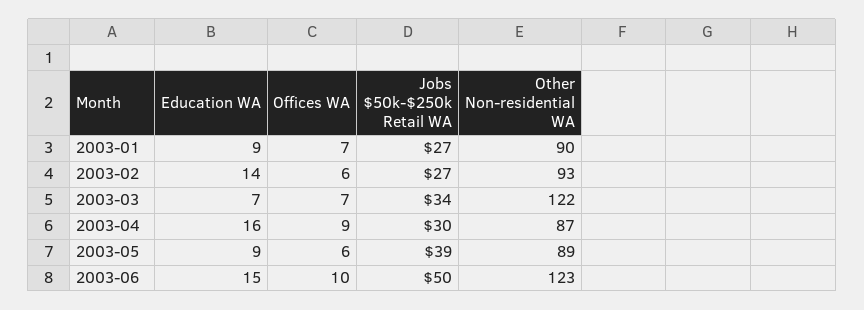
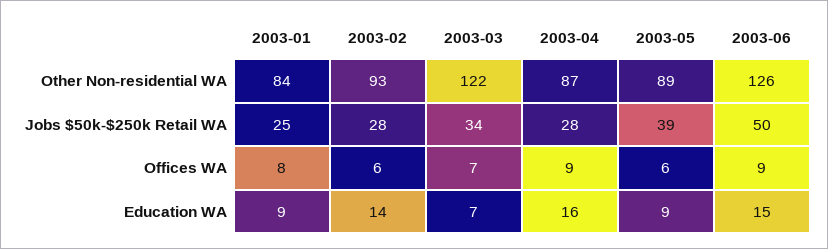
  {
    "Education WA": {
      "2003-01": 9,
      "2003-02": 14,
      "2003-03": 7,
      "2003-04": 16,
      "2003-05": 9,
      "2003-06": 15
    },
    "Offices WA": {
-     "2003-01": 7,
+     "2003-01": 8,
      "2003-02": 6,
      "2003-03": 7,
      "2003-04": 9,
      "2003-05": 6,
-     "2003-06": 10
+     "2003-06": 9
    },
    "Jobs $50k-$250k Retail WA": {
-     "2003-01": 27,
+     "2003-01": 25,
-     "2003-02": 27,
+     "2003-02": 28,
      "2003-03": 34,
-     "2003-04": 30,
+     "2003-04": 28,
      "2003-05": 39,
      "2003-06": 50
    },
    "Other Non-residential WA": {
-     "2003-01": 90,
+     "2003-01": 84,
      "2003-02": 93,
      "2003-03": 122,
      "2003-04": 87,
      "2003-05": 89,
-     "2003-06": 123
+     "2003-06": 126
    }
  }

